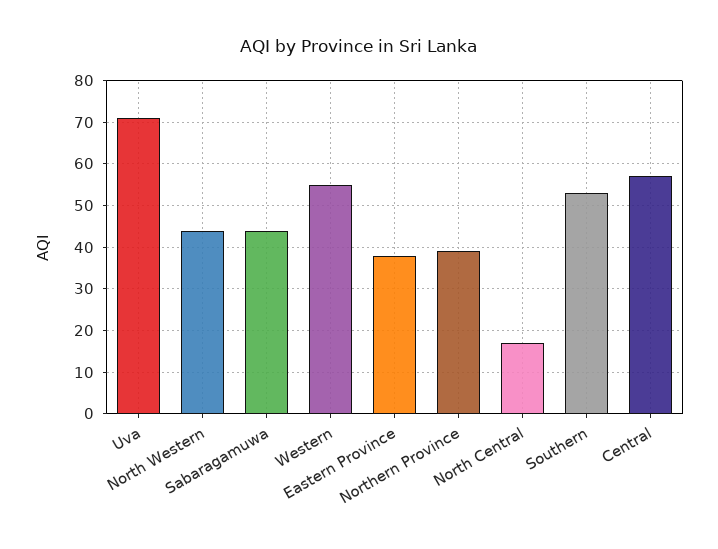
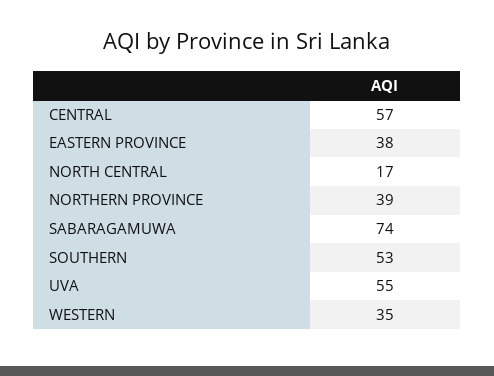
  {
-   "Uva": 70,
+   "Uva": 55,
-   "North Western": 45,
-   "Sabaragamuwa": 45,
+   "Sabaragamuwa": 74,
-   "Western": 55,
+   "Western": 35,
    "Eastern Province": 38,
    "Northern Province": 39,
    "North Central": 17,
    "Southern": 53,
    "Central": 57
  }

